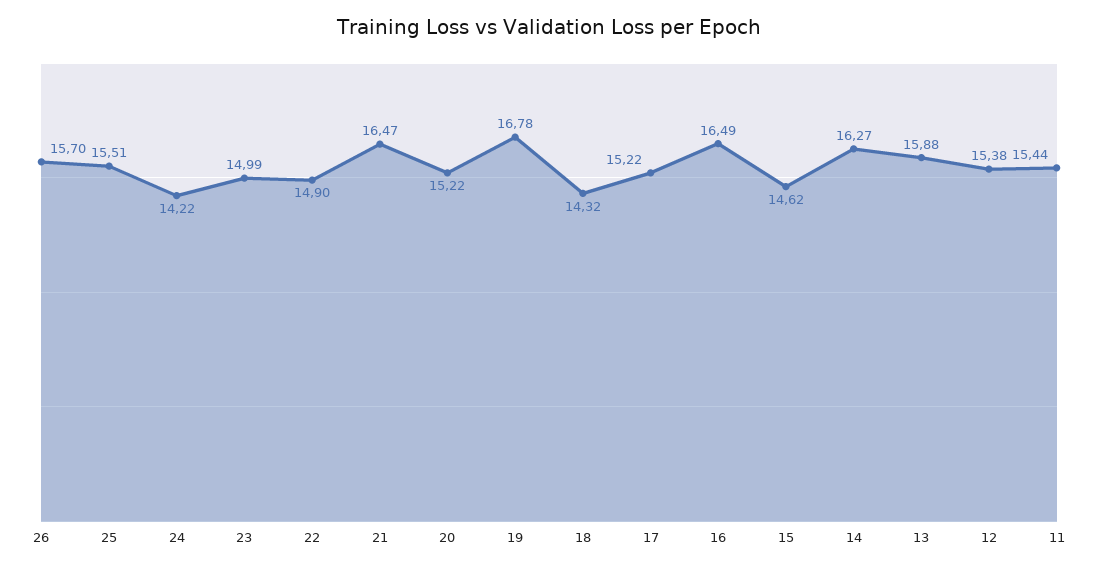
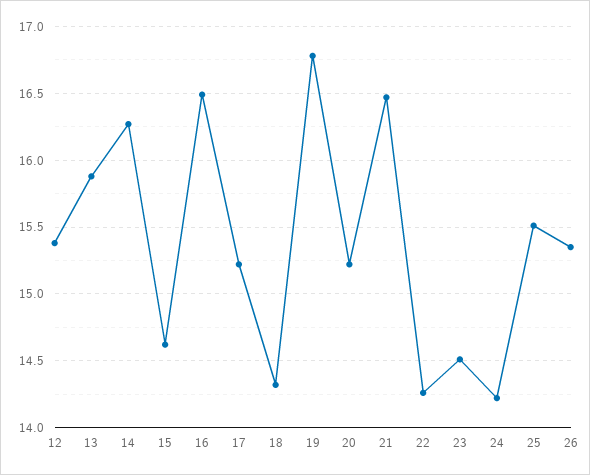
  {
-   "26": 15.7,
+   "26": 15.35,
    "25": 15.51,
    "24": 14.22,
-   "23": 14.99,
+   "23": 14.5,
-   "22": 14.9,
+   "22": 14.25,
    "21": 16.47,
    "20": 15.22,
    "19": 16.78,
    "18": 14.32,
    "17": 15.22,
    "16": 16.49,
    "15": 14.62,
    "14": 16.27,
    "13": 15.88,
-   "12": 15.38,
+   "12": 15.38
-   "11": 15.44
  }

